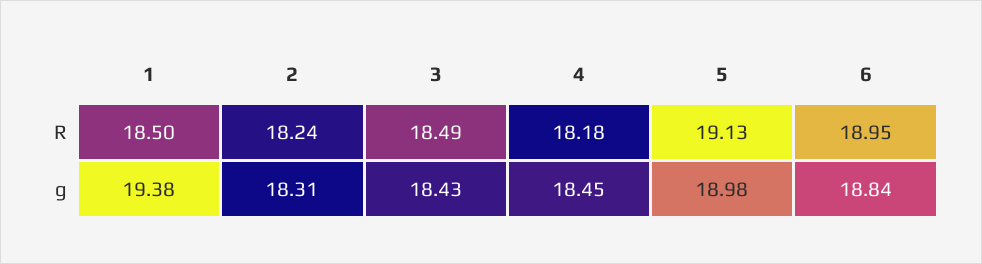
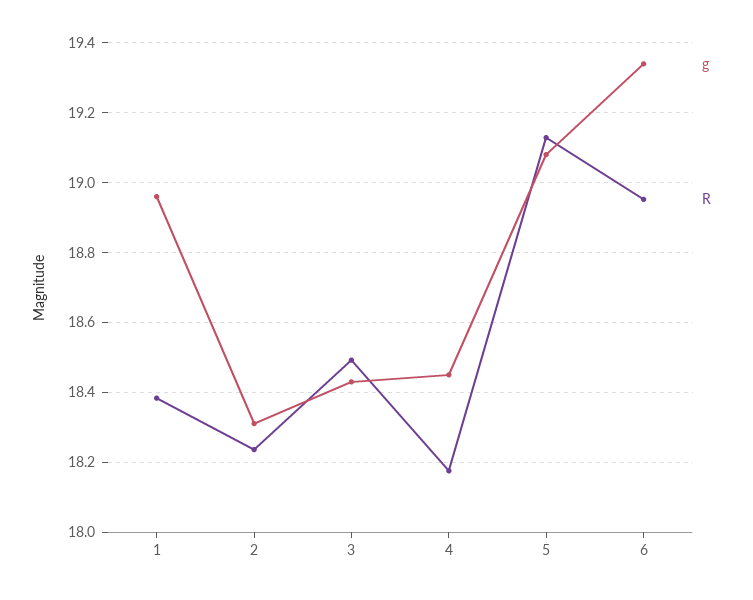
  {
    "R": {
-     "1": 18.5,
+     "1": 18.38,
      "2": 18.24,
      "3": 18.49,
      "4": 18.18,
      "5": 19.13,
      "6": 18.95
    },
    "g": {
-     "1": 19.38,
+     "1": 18.96,
      "2": 18.31,
      "3": 18.43,
      "4": 18.45,
-     "5": 18.98,
+     "5": 19.08,
-     "6": 18.84
+     "6": 19.34
    }
  }

